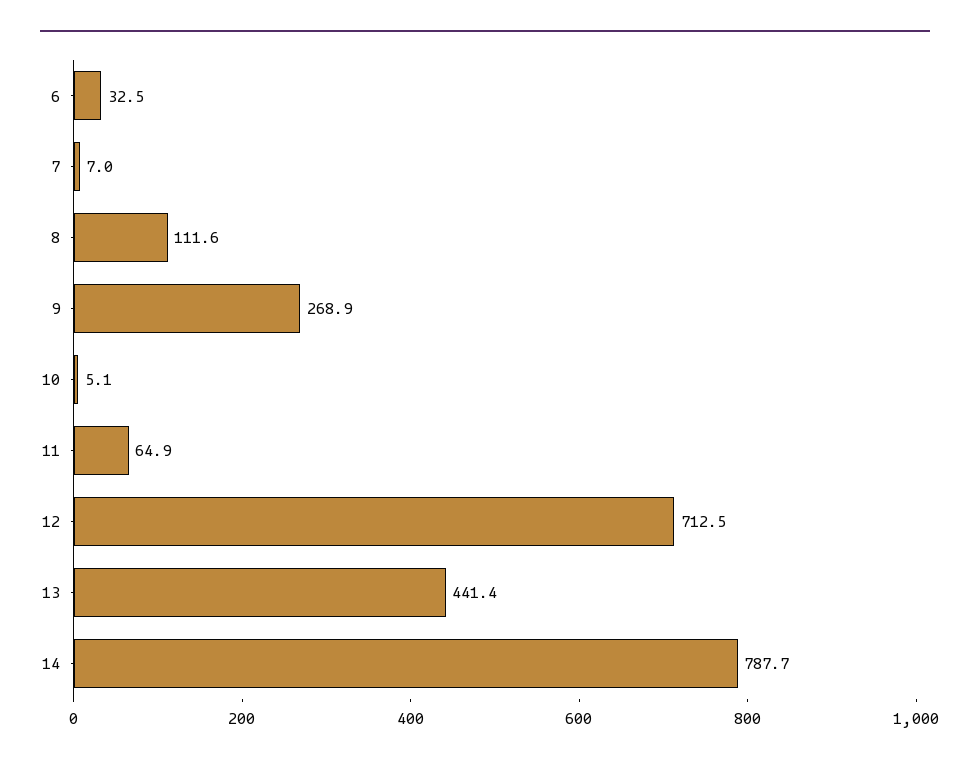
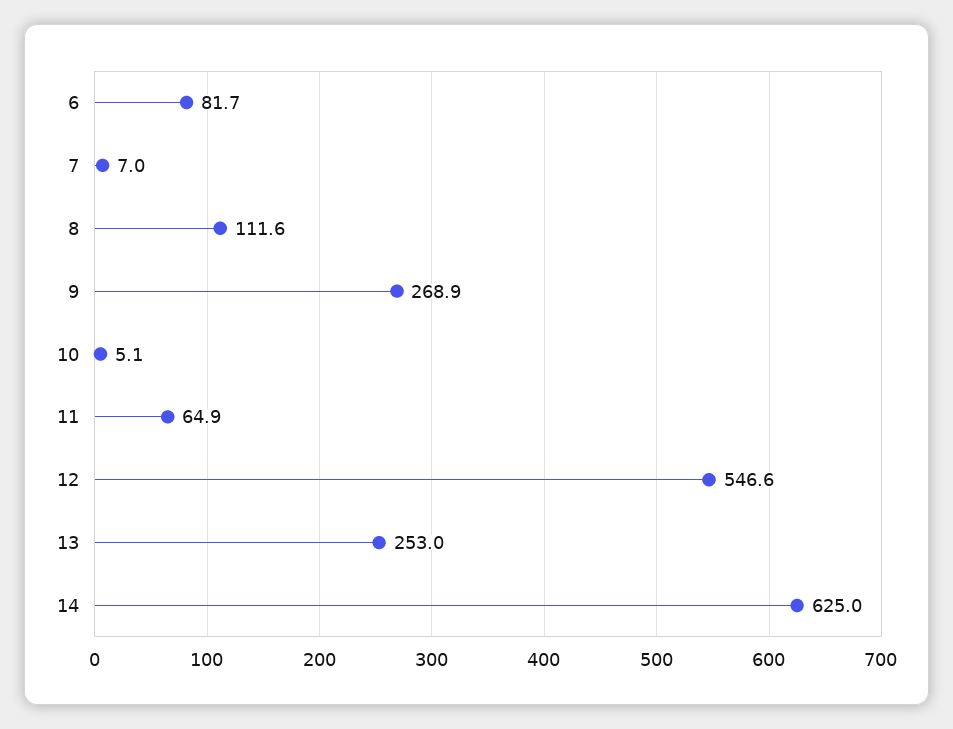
  {
-   "6": 32.5,
+   "6": 81.7,
    "7": 7,
    "8": 111.6,
    "9": 268.9,
    "10": 5.1,
    "11": 64.9,
-   "12": 712.5,
+   "12": 546.6,
-   "13": 441.4,
+   "13": 253,
-   "14": 787.7
+   "14": 625
  }

